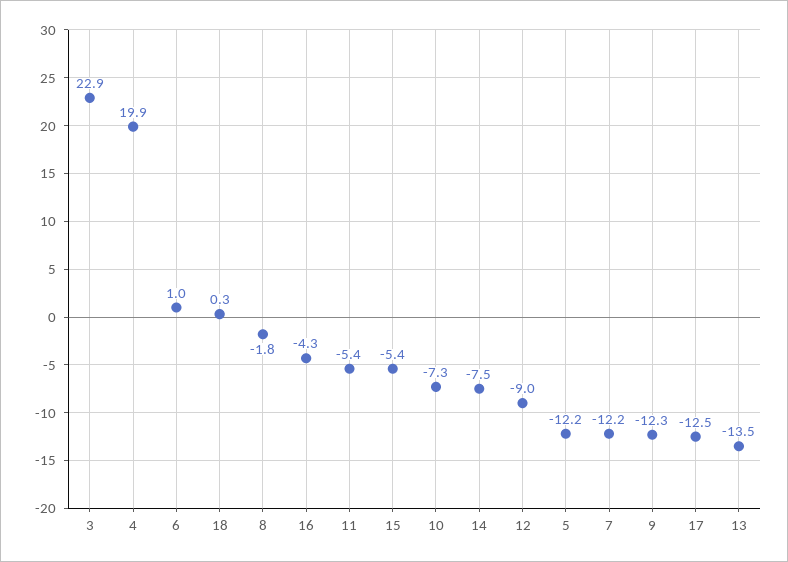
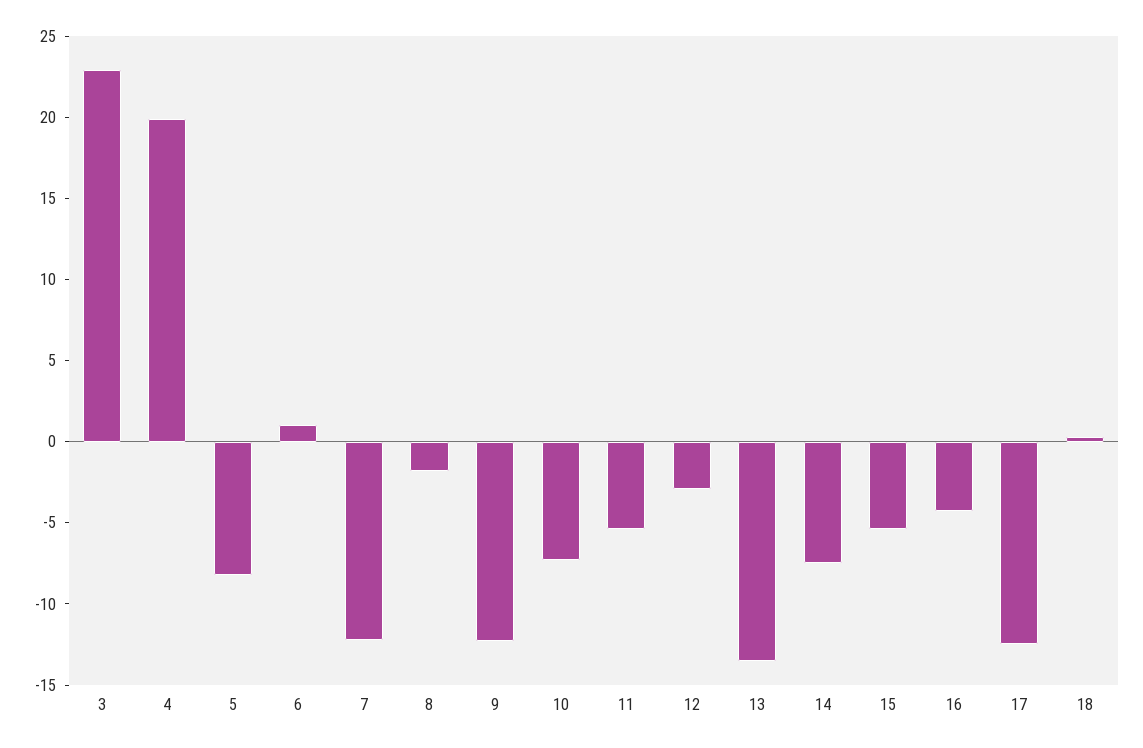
  {
    "3": 22.9,
    "4": 19.9,
    "6": 1,
    "18": 0.3,
    "8": -1.8,
    "16": -4.3,
    "11": -5.4,
    "15": -5.4,
    "10": -7.3,
    "14": -7.5,
-   "12": -9,
+   "12": -3,
-   "5": -12.2,
+   "5": -8,
    "7": -12.2,
    "9": -12.3,
    "17": -12.5,
    "13": -13.5
  }

